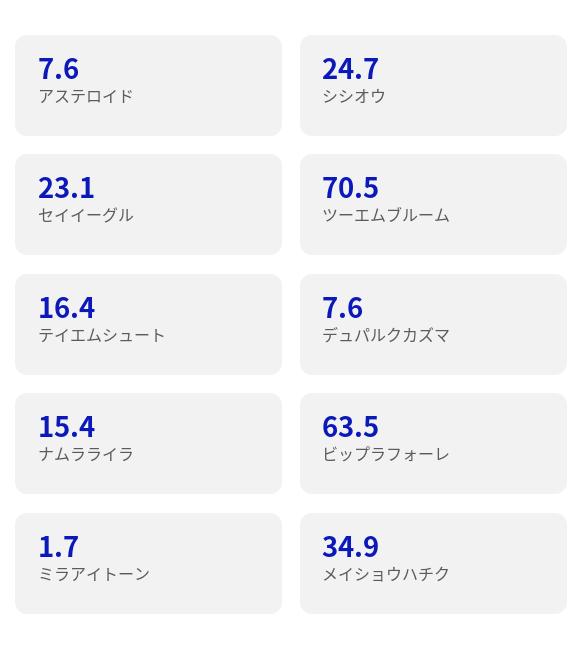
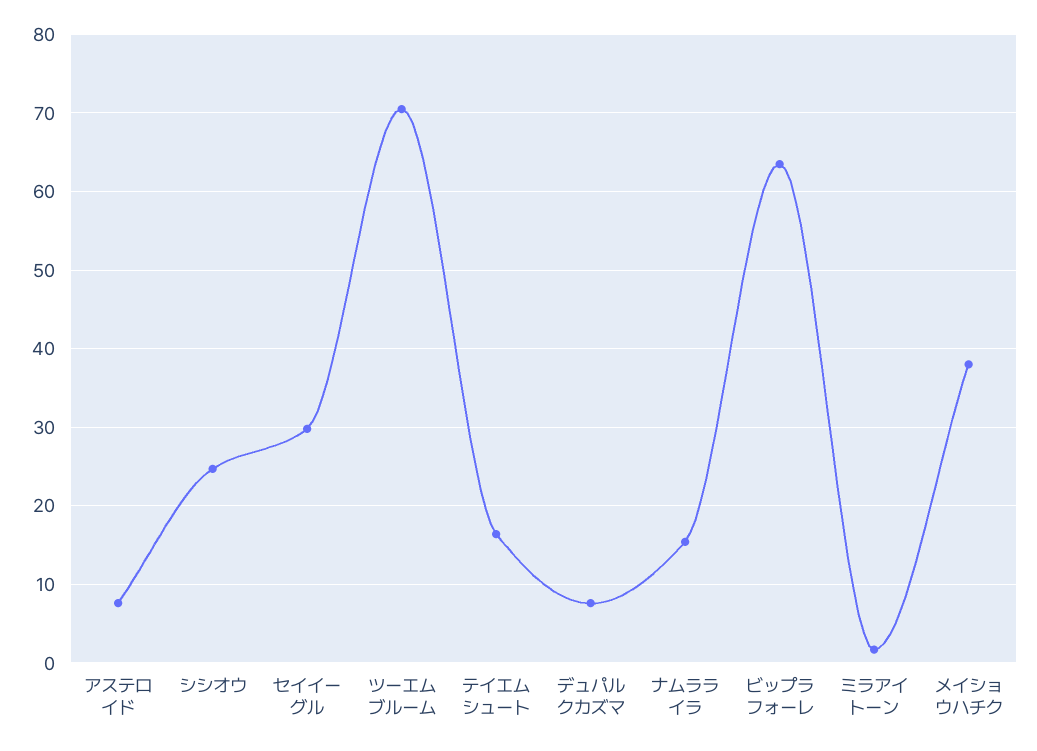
  {
    "アステロイド": 7.6,
    "シシオウ": 24.7,
-   "セイイーグル": 23.1,
+   "セイイーグル": 30,
    "ツーエムブルーム": 70.5,
    "テイエムシュート": 16.4,
    "デュパルクカズマ": 7.6,
    "ナムラライラ": 15.4,
    "ビップラフォーレ": 63.5,
    "ミラアイトーン": 1.7,
-   "メイショウハチク": 34.9
+   "メイショウハチク": 38
  }

